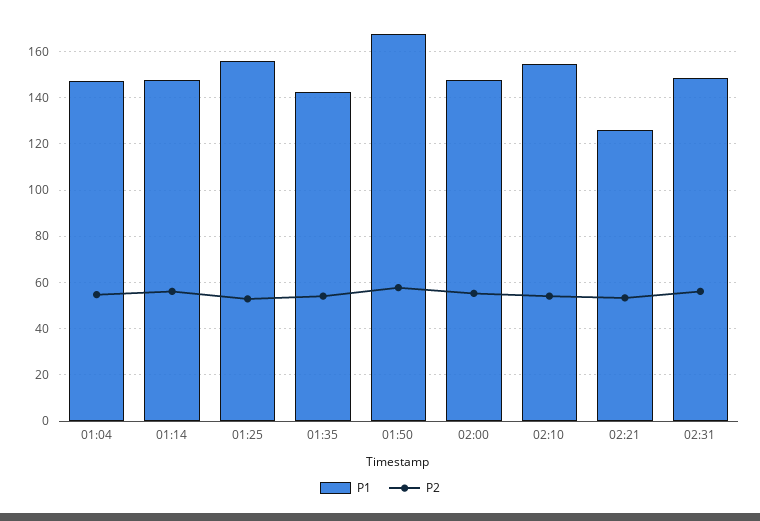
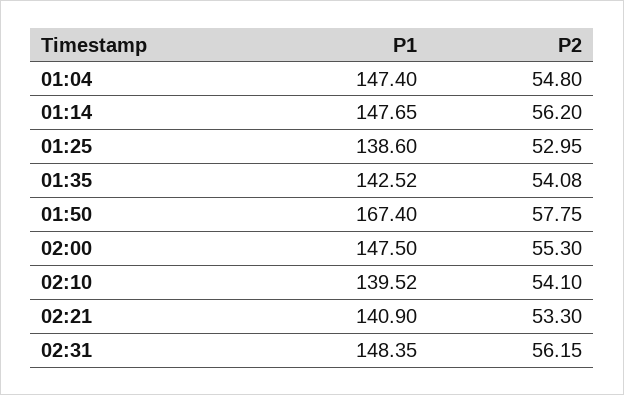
  {
    "P1": {
      "01:04": 147.4,
      "01:14": 147.65,
-     "01:25": 155,
+     "01:25": 138.6,
      "01:35": 142.52,
      "01:50": 167.4,
      "02:00": 147.5,
-     "02:10": 155,
+     "02:10": 139.52,
-     "02:21": 125,
+     "02:21": 140.9,
      "02:31": 148.35
    },
    "P2": {
      "01:04": 54.8,
      "01:14": 56.2,
      "01:25": 52.95,
      "01:35": 54.08,
      "01:50": 57.75,
      "02:00": 55.3,
      "02:10": 54.1,
      "02:21": 53.3,
      "02:31": 56.15
    }
  }

